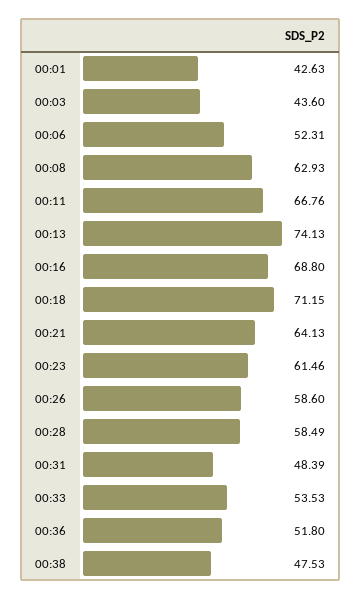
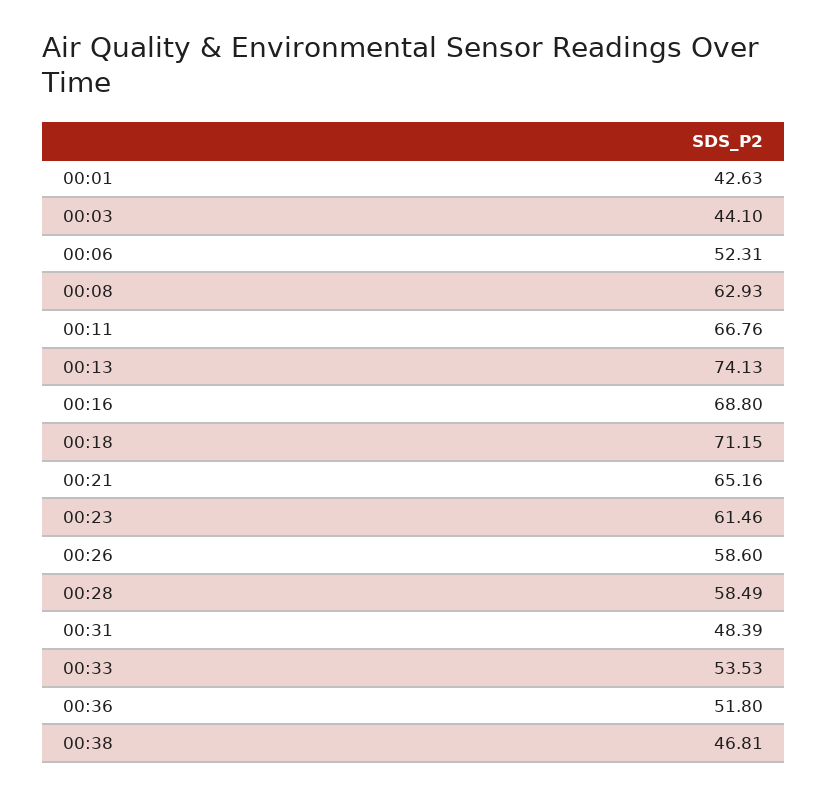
  {
    "00:01": 42.63,
-   "00:03": 43.6,
+   "00:03": 44.1,
    "00:06": 52.31,
    "00:08": 62.93,
    "00:11": 66.76,
    "00:13": 74.13,
    "00:16": 68.8,
    "00:18": 71.15,
-   "00:21": 64.13,
+   "00:21": 65.16,
    "00:23": 61.46,
    "00:26": 58.6,
    "00:28": 58.49,
    "00:31": 48.39,
    "00:33": 53.53,
    "00:36": 51.8,
-   "00:38": 47.53
+   "00:38": 46.81
  }

